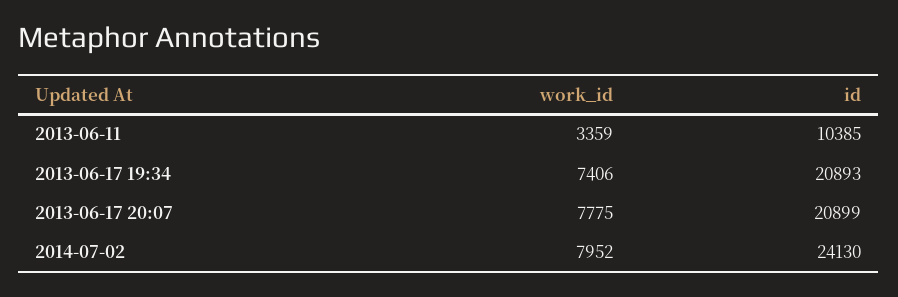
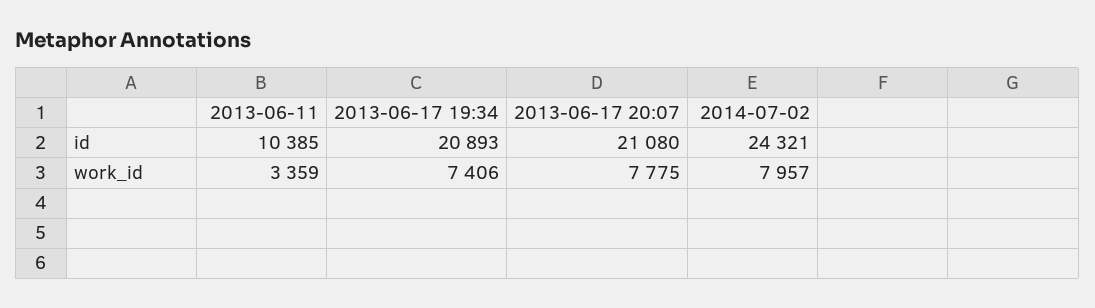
  {
    "work_id": {
      "2013-06-11": 3359,
      "2013-06-17 19:34": 7406,
      "2013-06-17 20:07": 7775,
-     "2014-07-02": 7952
+     "2014-07-02": 7957
    },
    "id": {
      "2013-06-11": 10385,
      "2013-06-17 19:34": 20893,
-     "2013-06-17 20:07": 20899,
+     "2013-06-17 20:07": 21080,
-     "2014-07-02": 24130
+     "2014-07-02": 24321
    }
  }

